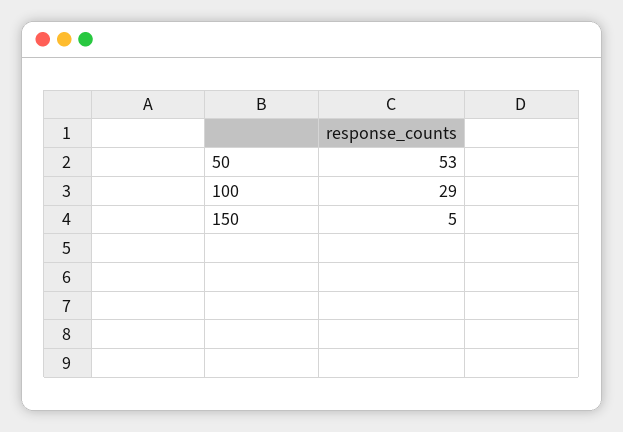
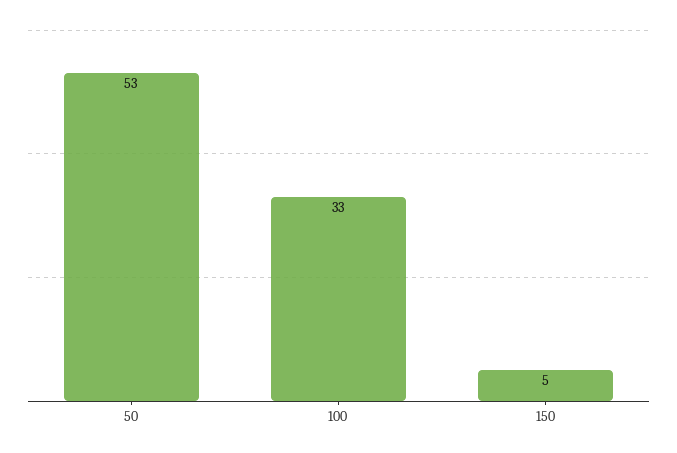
  {
    "50": 53,
-   "100": 29,
+   "100": 33,
    "150": 5
  }

